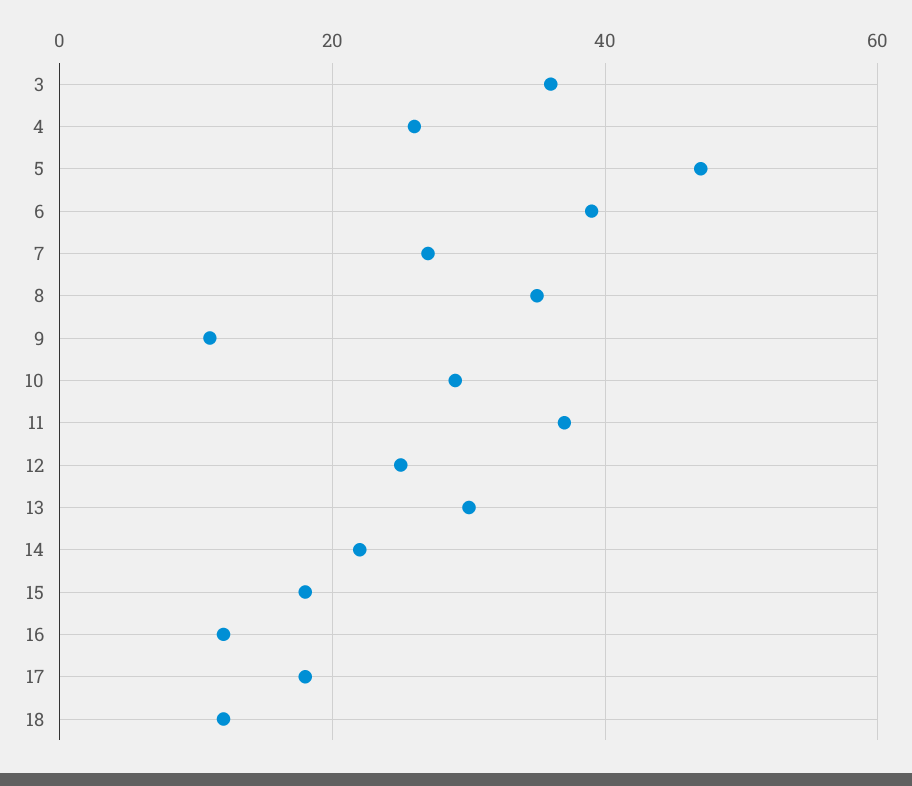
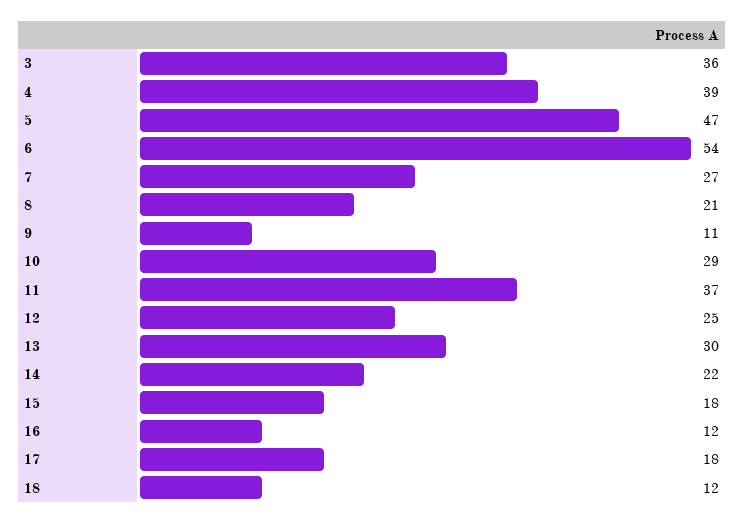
  {
    "3": 36,
-   "4": 25,
+   "4": 39,
    "5": 47,
-   "6": 40,
+   "6": 54,
    "7": 27,
-   "8": 35,
+   "8": 21,
    "9": 11,
    "10": 29,
    "11": 37,
    "12": 25,
    "13": 30,
    "14": 22,
    "15": 18,
    "16": 12,
    "17": 18,
    "18": 12
  }

